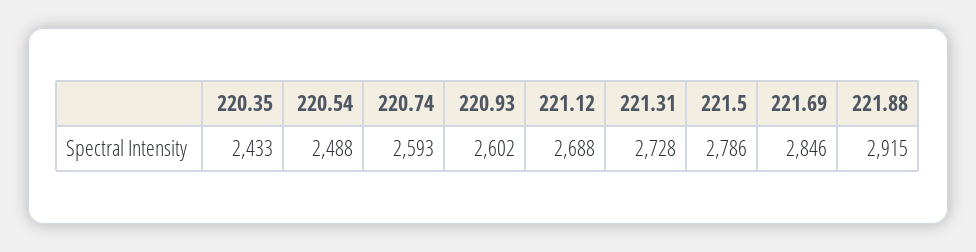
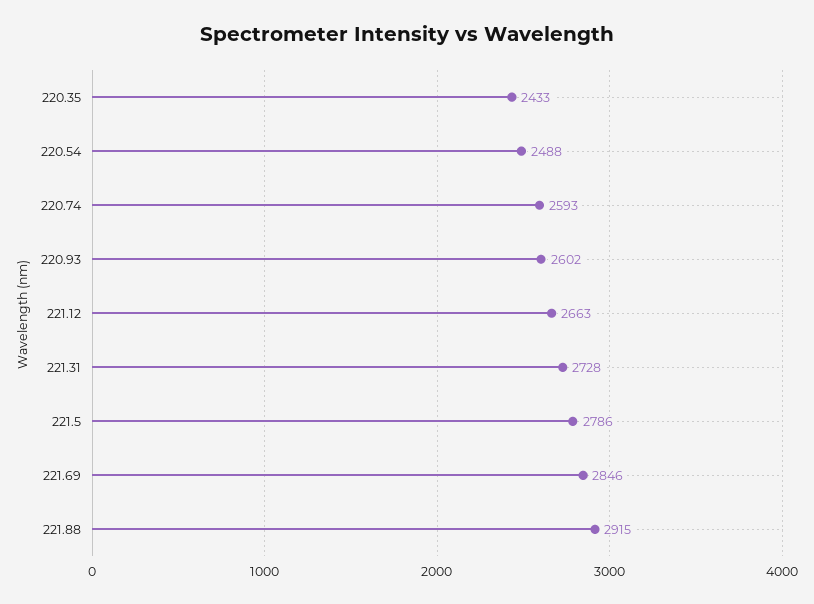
  {
    "220.35": 2433,
    "220.54": 2488,
    "220.74": 2593,
    "220.93": 2602,
-   "221.12": 2688,
+   "221.12": 2663,
    "221.31": 2728,
    "221.5": 2786,
    "221.69": 2846,
    "221.88": 2915
  }

